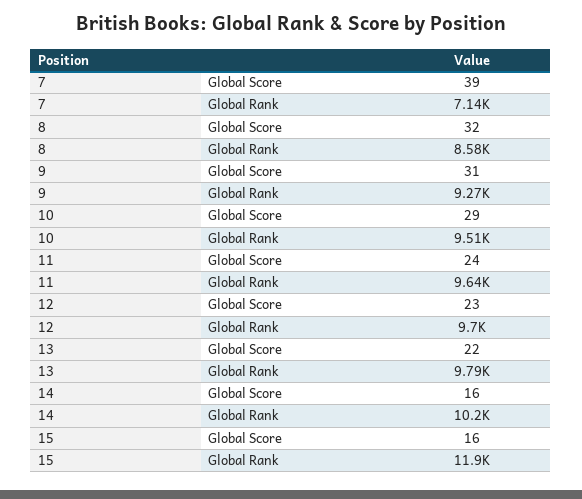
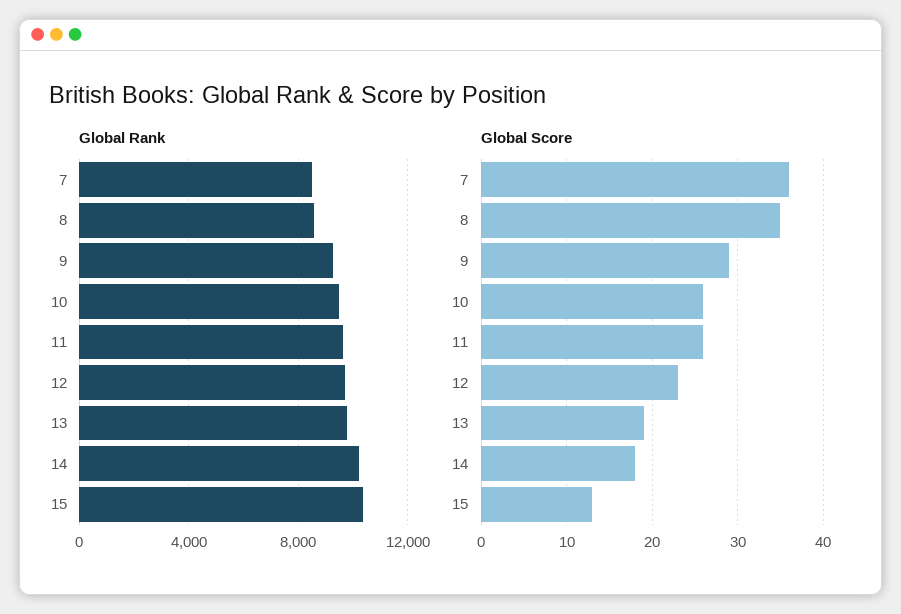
  {
    "Global Score": {
-     "7": 39,
+     "7": 36,
-     "8": 32,
+     "8": 35,
-     "9": 31,
+     "9": 29,
-     "10": 29,
+     "10": 26,
-     "11": 24,
+     "11": 26,
      "12": 23,
-     "13": 22,
+     "13": 19,
-     "14": 16,
+     "14": 18,
-     "15": 16
+     "15": 13
    },
    "Global Rank": {
-     "7": 7140,
+     "7": 8500,
      "8": 8580,
      "9": 9270,
      "10": 9510,
      "11": 9640,
      "12": 9700,
      "13": 9790,
      "14": 10200,
-     "15": 11900
+     "15": 10500
    }
  }

